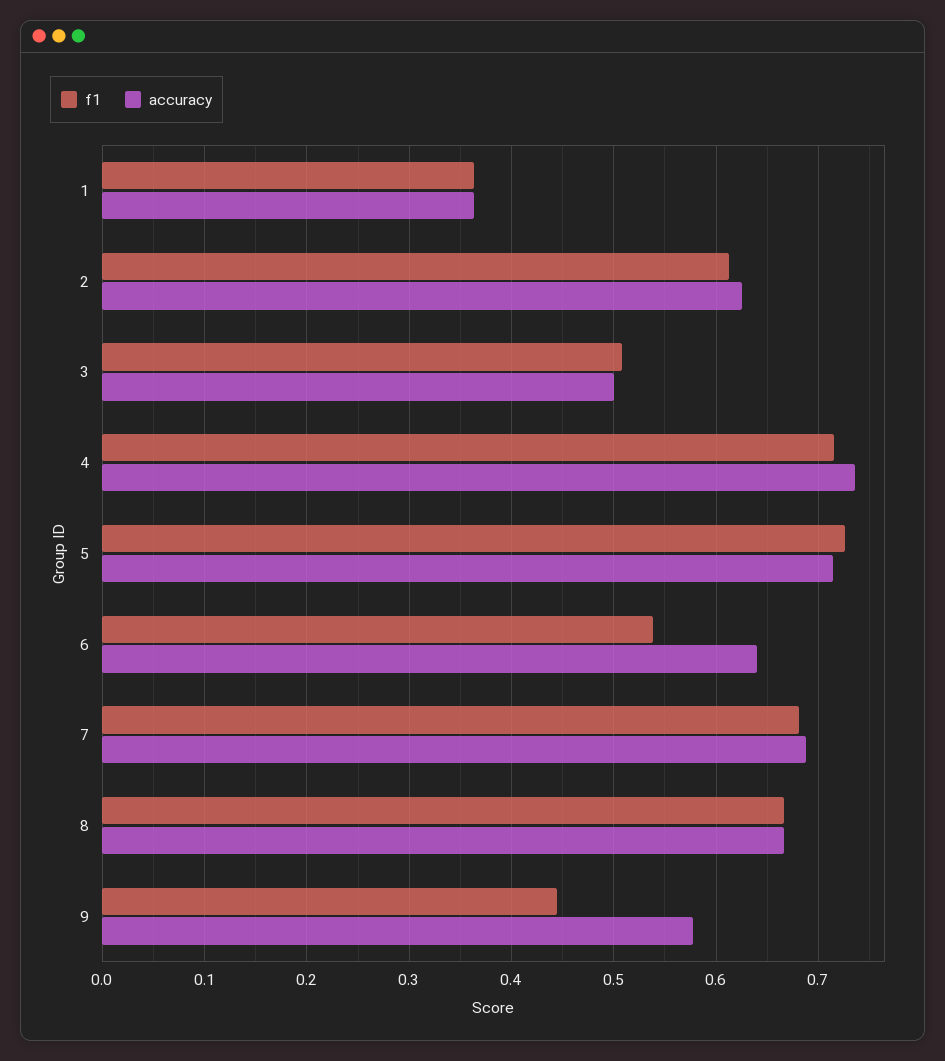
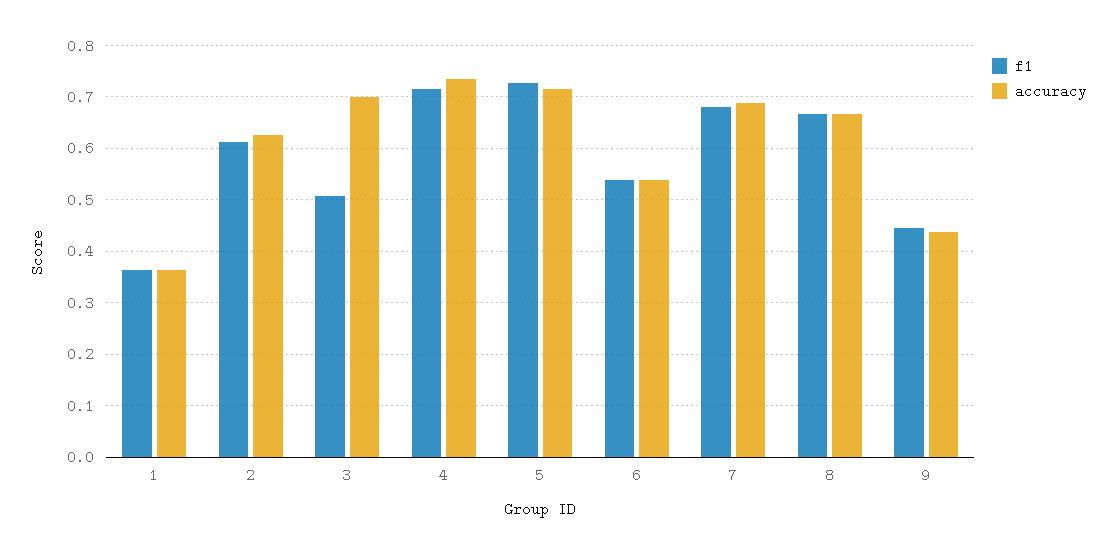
  {
    "f1": {
      "1": 0.36,
      "2": 0.61,
      "3": 0.51,
      "4": 0.72,
      "5": 0.73,
      "6": 0.54,
      "7": 0.68,
      "8": 0.67,
      "9": 0.44
    },
    "accuracy": {
      "1": 0.36,
      "2": 0.63,
-     "3": 0.5,
+     "3": 0.7,
      "4": 0.74,
      "5": 0.71,
-     "6": 0.64,
+     "6": 0.54,
      "7": 0.69,
      "8": 0.67,
-     "9": 0.58
+     "9": 0.44
    }
  }

